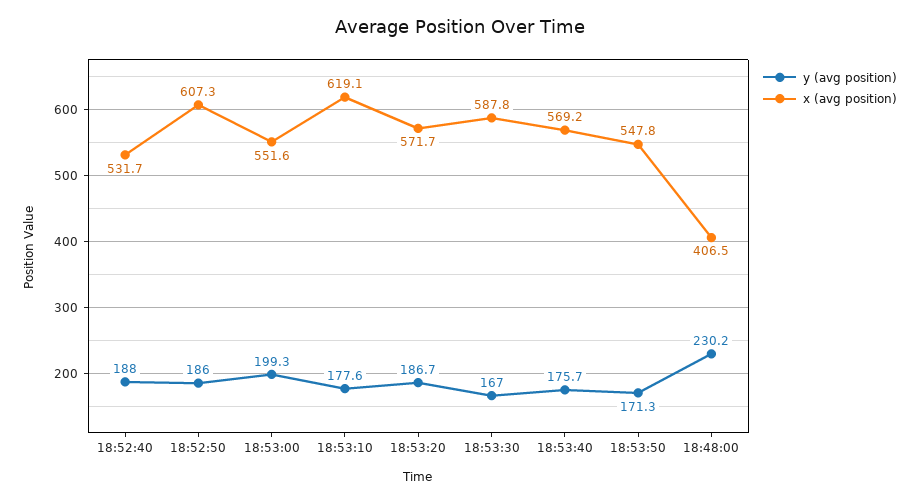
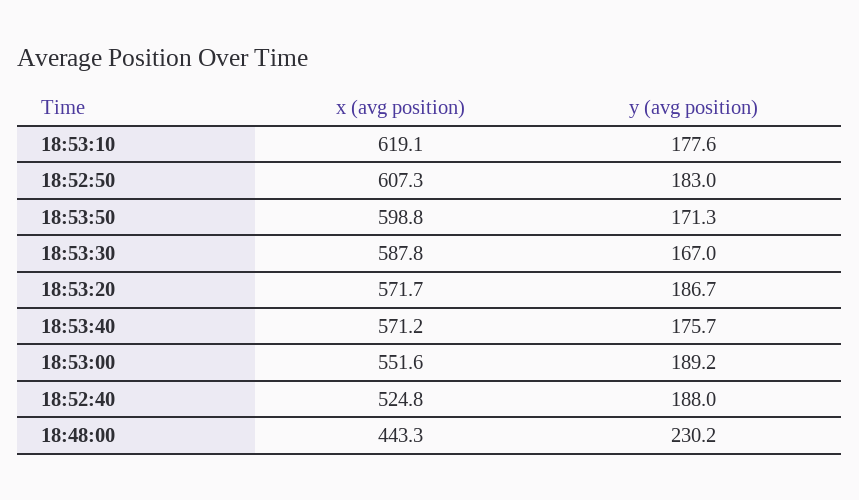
  {
    "y (avg position)": {
      "18:52:40": 188,
-     "18:52:50": 186,
+     "18:52:50": 183,
-     "18:53:00": 199.3,
+     "18:53:00": 189.2,
      "18:53:10": 177.6,
      "18:53:20": 186.7,
      "18:53:30": 167,
      "18:53:40": 175.7,
      "18:53:50": 171.3,
      "18:48:00": 230.2
    },
    "x (avg position)": {
-     "18:52:40": 531.7,
+     "18:52:40": 524.8,
      "18:52:50": 607.3,
      "18:53:00": 551.6,
      "18:53:10": 619.1,
      "18:53:20": 571.7,
      "18:53:30": 587.8,
-     "18:53:40": 569.2,
+     "18:53:40": 571.2,
-     "18:53:50": 547.8,
+     "18:53:50": 598.8,
-     "18:48:00": 406.5
+     "18:48:00": 443.3
    }
  }

